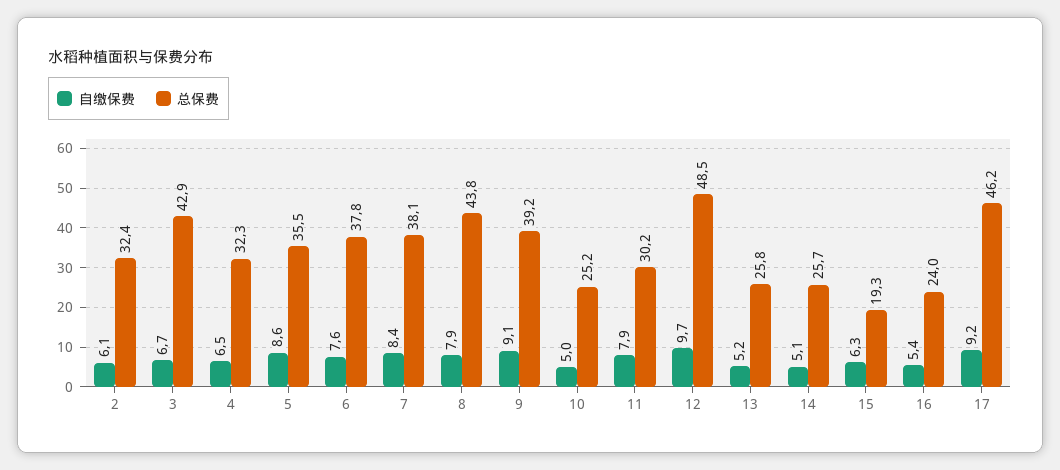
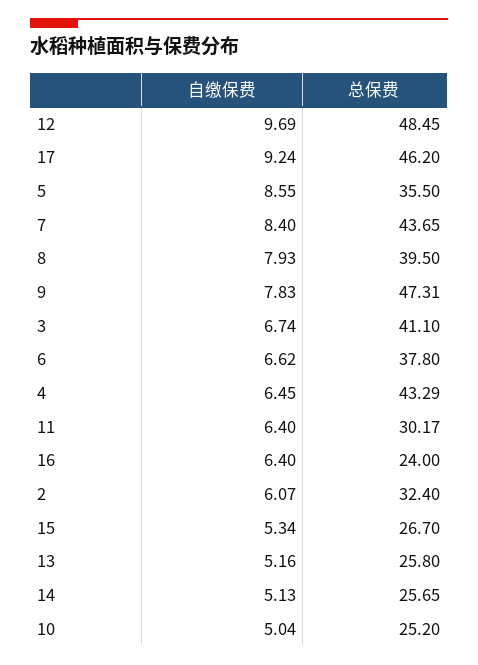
  {
    "自缴保费": {
      "2": 6.07,
      "3": 6.74,
      "4": 6.45,
      "5": 8.55,
-     "6": 7.6,
+     "6": 6.62,
      "7": 8.4,
      "8": 7.93,
-     "9": 9.1,
+     "9": 7.83,
      "10": 5.04,
-     "11": 7.9,
+     "11": 6.4,
      "12": 9.69,
      "13": 5.16,
      "14": 5.13,
-     "15": 6.3,
+     "15": 5.34,
-     "16": 5.4,
+     "16": 6.4,
      "17": 9.24
    },
    "总保费": {
      "2": 32.4,
-     "3": 42.9,
+     "3": 41.1,
-     "4": 32.3,
+     "4": 43.29,
      "5": 35.5,
      "6": 37.8,
-     "7": 38.1,
+     "7": 43.65,
-     "8": 43.8,
+     "8": 39.5,
-     "9": 39.2,
+     "9": 47.31,
      "10": 25.2,
      "11": 30.17,
      "12": 48.45,
      "13": 25.8,
      "14": 25.65,
-     "15": 19.3,
+     "15": 26.7,
      "16": 24,
      "17": 46.2
    }
  }

